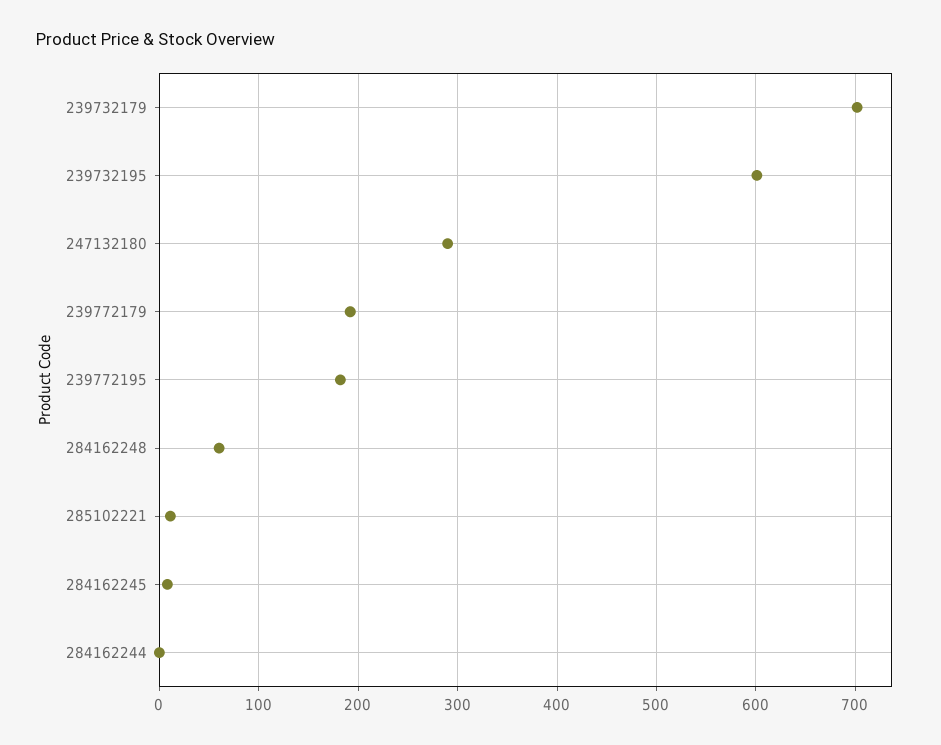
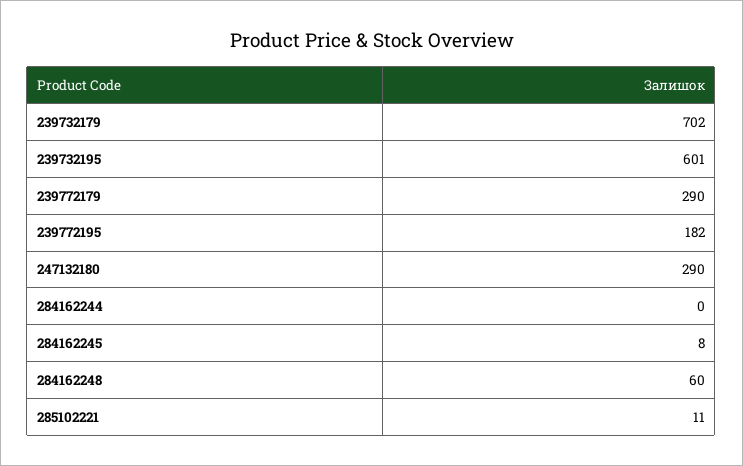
  {
    "239732179": 702,
    "239732195": 601,
    "247132180": 290,
-   "239772179": 190,
+   "239772179": 290,
    "239772195": 182,
    "284162248": 60,
    "285102221": 11,
    "284162245": 8,
    "284162244": 0
  }

